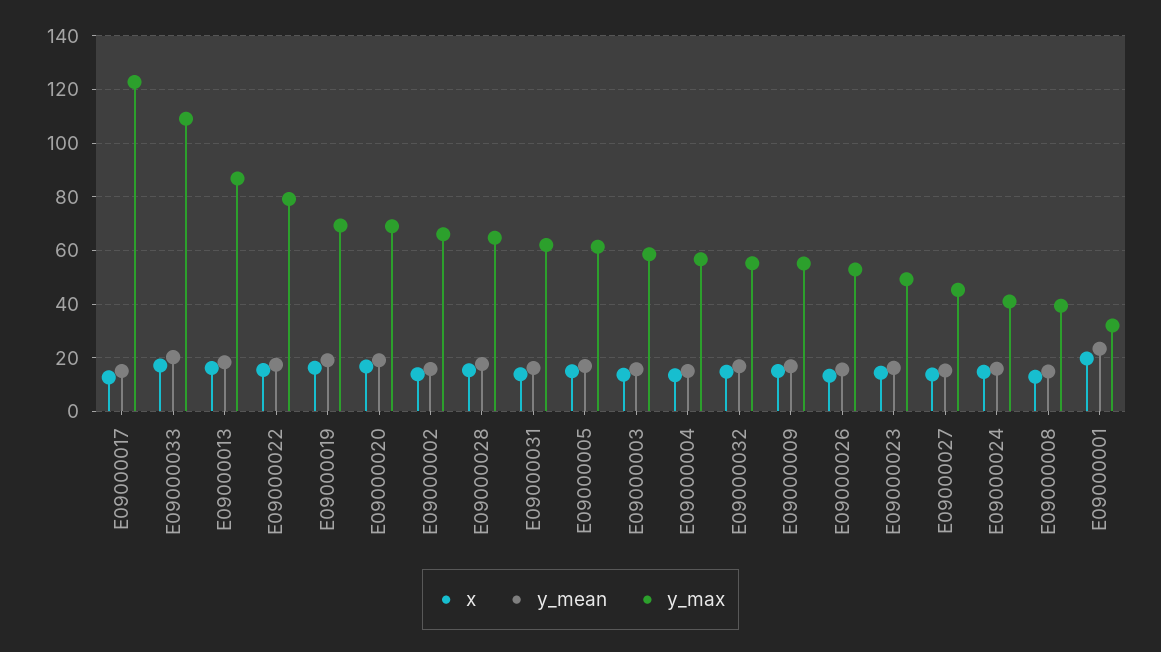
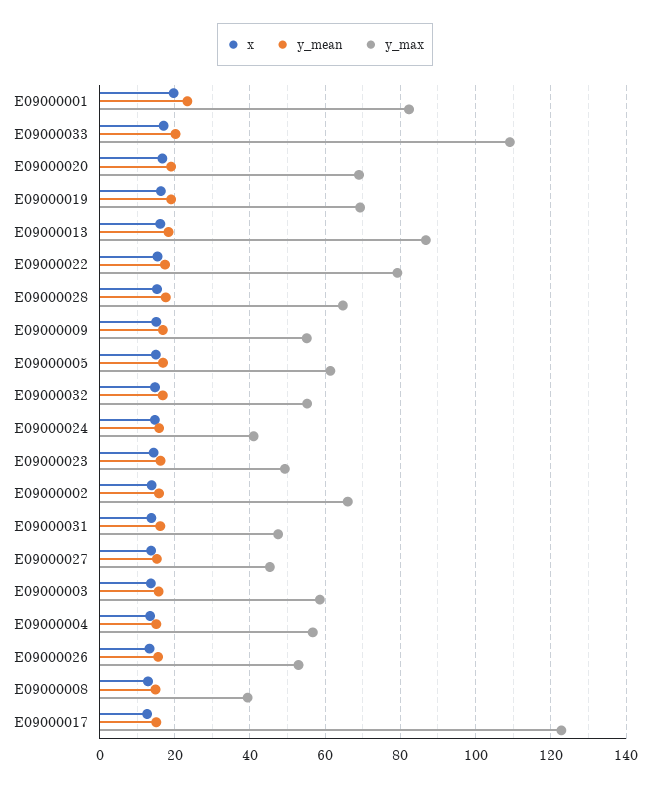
  {
    "x": {
      "E09000017": 12,
      "E09000033": 18,
      "E09000013": 16,
      "E09000022": 16,
      "E09000019": 16,
      "E09000020": 16,
      "E09000002": 14,
      "E09000028": 16,
      "E09000031": 14,
      "E09000005": 14,
      "E09000003": 14,
      "E09000004": 14,
      "E09000032": 14,
      "E09000009": 16,
      "E09000026": 14,
      "E09000023": 14,
      "E09000027": 14,
      "E09000024": 14,
      "E09000008": 12,
      "E09000001": 20
    },
    "y_mean": {
      "E09000017": 16,
      "E09000033": 20,
      "E09000013": 18,
      "E09000022": 18,
      "E09000019": 20,
      "E09000020": 20,
      "E09000002": 16,
      "E09000028": 18,
      "E09000031": 16,
      "E09000005": 16,
      "E09000003": 16,
      "E09000004": 16,
      "E09000032": 16,
      "E09000009": 16,
      "E09000026": 16,
      "E09000023": 16,
      "E09000027": 16,
      "E09000024": 16,
      "E09000008": 14,
      "E09000001": 24
    },
    "y_max": {
      "E09000017": 122,
      "E09000033": 110,
      "E09000013": 86,
      "E09000022": 80,
      "E09000019": 70,
      "E09000020": 70,
      "E09000002": 66,
      "E09000028": 64,
-     "E09000031": 62.5,
+     "E09000031": 48,
      "E09000005": 62,
      "E09000003": 58,
      "E09000004": 56,
      "E09000032": 56,
      "E09000009": 56,
      "E09000026": 52,
      "E09000023": 50,
      "E09000027": 46,
      "E09000024": 42,
      "E09000008": 40,
-     "E09000001": 32.5
+     "E09000001": 82
    }
  }

